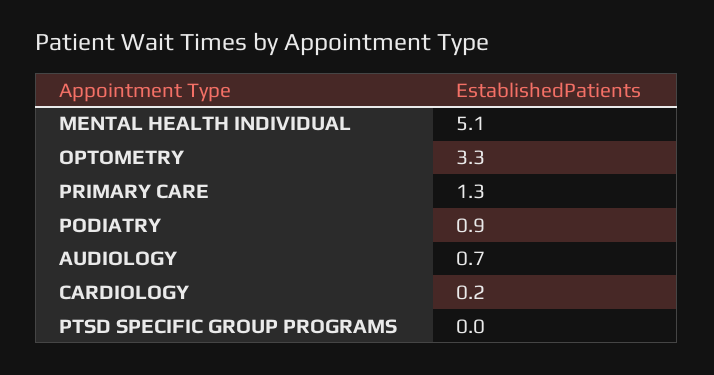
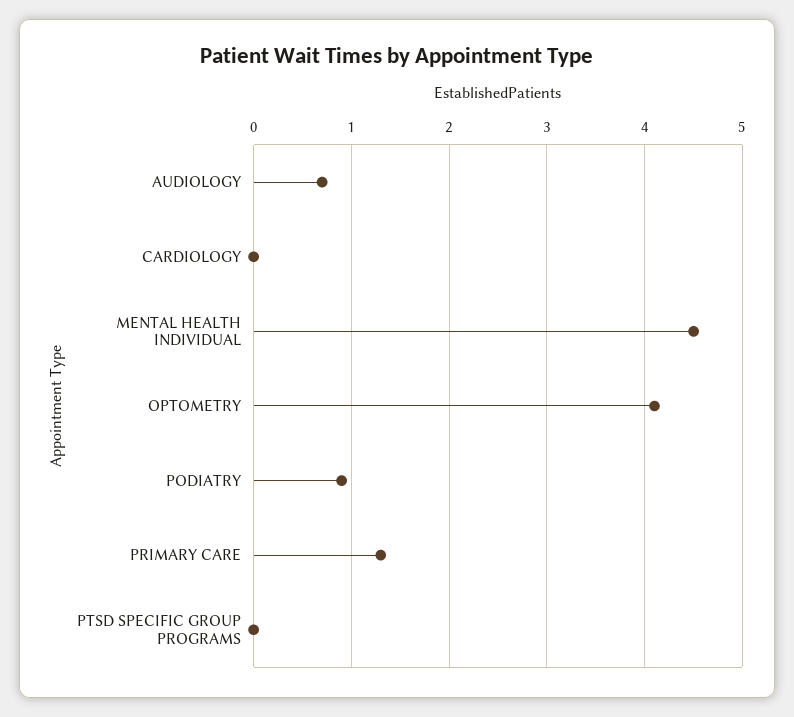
  {
-   "MENTAL HEALTH INDIVIDUAL": 5.1,
+   "MENTAL HEALTH INDIVIDUAL": 4.5,
-   "OPTOMETRY": 3.3,
+   "OPTOMETRY": 4.1,
    "PRIMARY CARE": 1.3,
    "PODIATRY": 0.9,
    "AUDIOLOGY": 0.7,
-   "CARDIOLOGY": 0.2,
+   "CARDIOLOGY": 0,
    "PTSD SPECIFIC GROUP PROGRAMS": 0
  }

